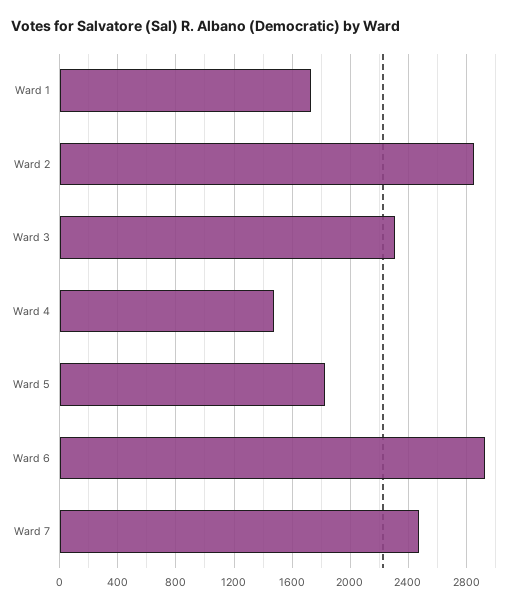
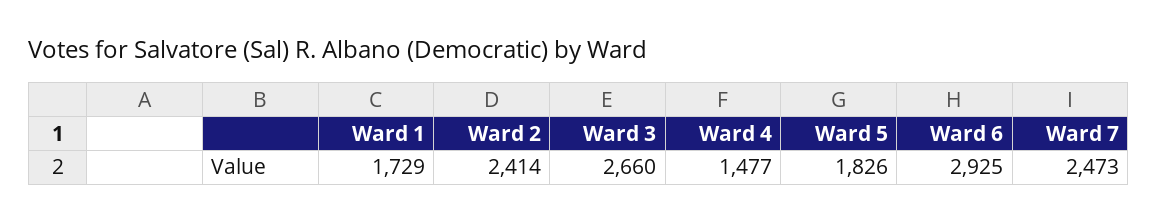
  {
    "Ward 1": 1729,
-   "Ward 2": 2850,
+   "Ward 2": 2414,
-   "Ward 3": 2300,
+   "Ward 3": 2660,
    "Ward 4": 1477,
    "Ward 5": 1826,
    "Ward 6": 2925,
    "Ward 7": 2473
  }

